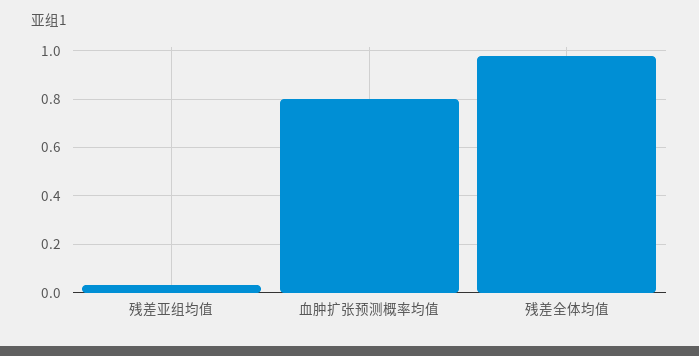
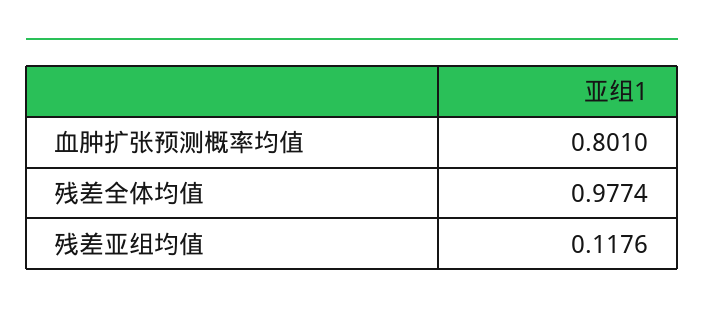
  {
-   "残差亚组均值": 0.025,
+   "残差亚组均值": 0.1176,
    "血肿扩张预测概率均值": 0.801,
    "残差全体均值": 0.9774
  }

